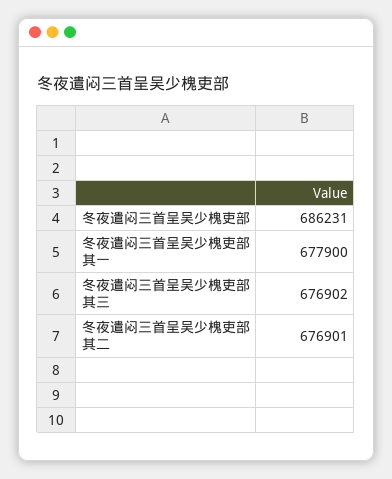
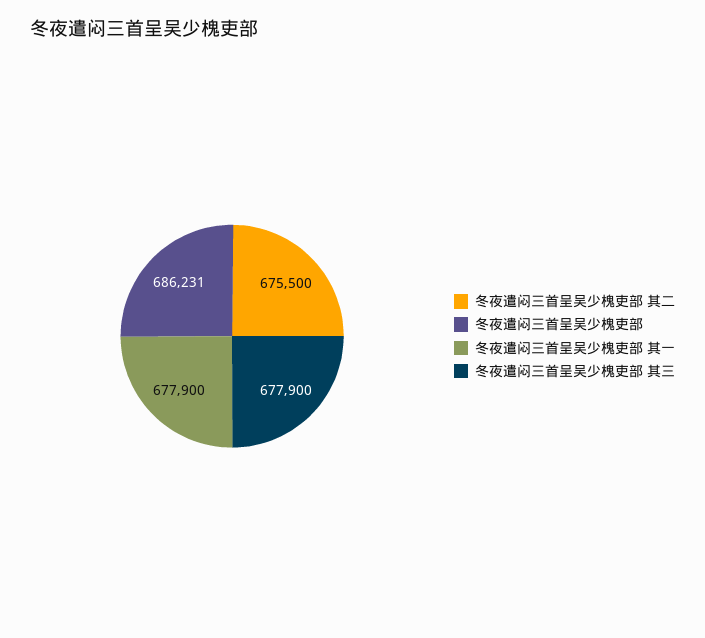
  {
    "冬夜遣闷三首呈吴少槐吏部": 686231,
    "冬夜遣闷三首呈吴少槐吏部 其一": 677900,
-   "冬夜遣闷三首呈吴少槐吏部 其三": 676902,
+   "冬夜遣闷三首呈吴少槐吏部 其三": 677900,
-   "冬夜遣闷三首呈吴少槐吏部 其二": 676901
+   "冬夜遣闷三首呈吴少槐吏部 其二": 675500
  }

